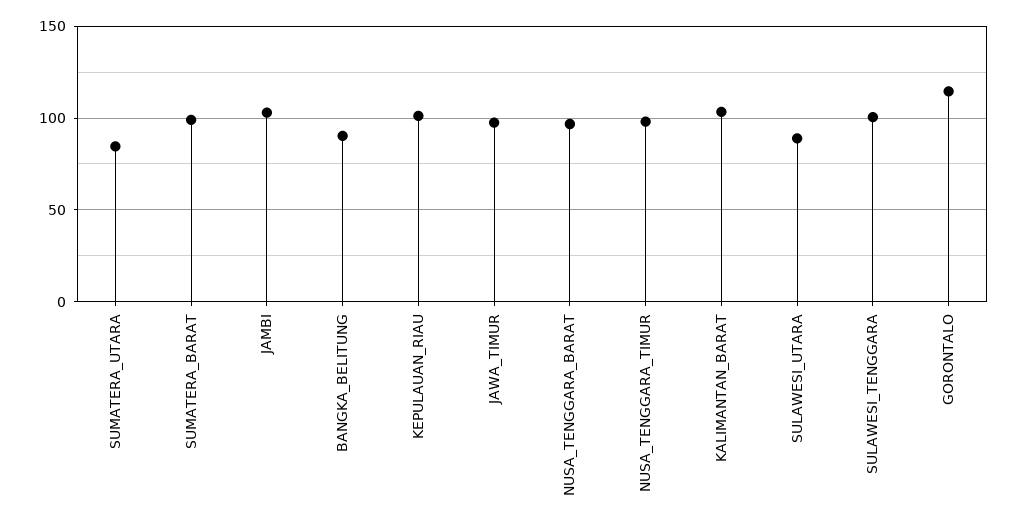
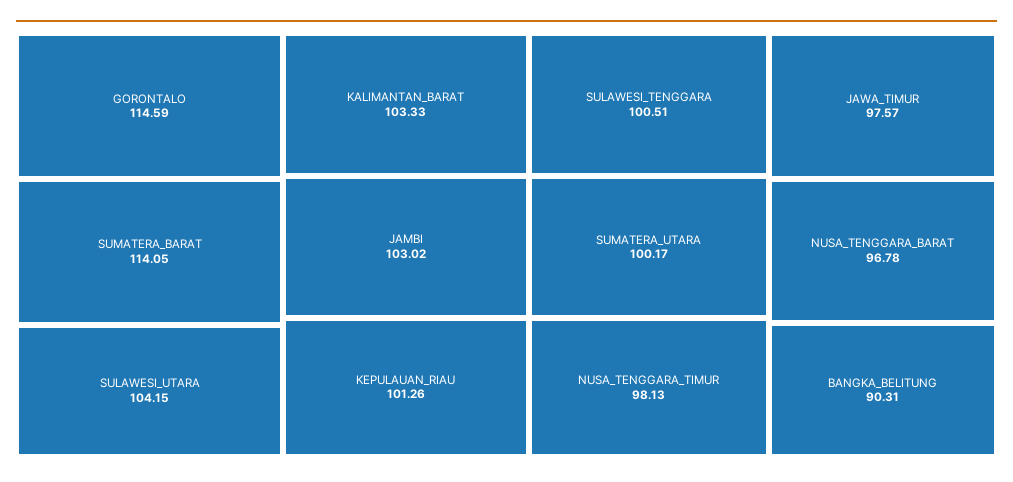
  {
-   "SUMATERA_UTARA": 85,
+   "SUMATERA_UTARA": 100.17,
-   "SUMATERA_BARAT": 100,
+   "SUMATERA_BARAT": 114.05,
    "JAMBI": 103.02,
    "BANGKA_BELITUNG": 90.31,
    "KEPULAUAN_RIAU": 101.26,
    "JAWA_TIMUR": 97.57,
    "NUSA_TENGGARA_BARAT": 96.78,
    "NUSA_TENGGARA_TIMUR": 98.13,
    "KALIMANTAN_BARAT": 103.33,
-   "SULAWESI_UTARA": 90,
+   "SULAWESI_UTARA": 104.15,
    "SULAWESI_TENGGARA": 100.51,
    "GORONTALO": 114.59
  }

